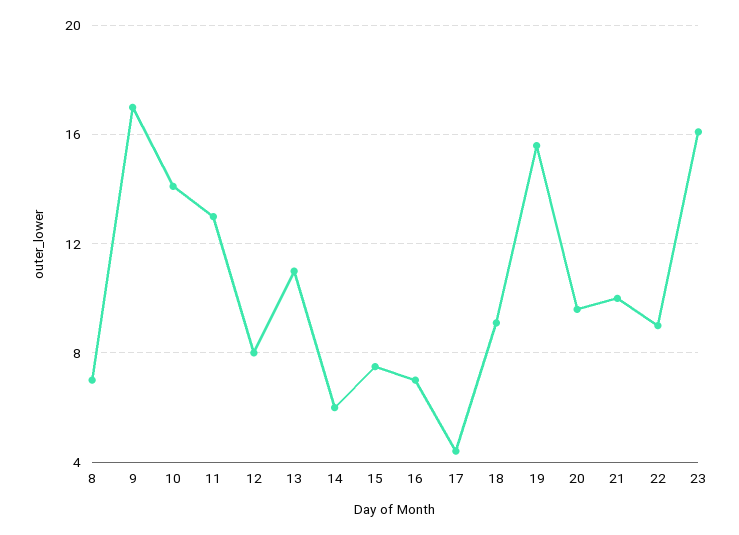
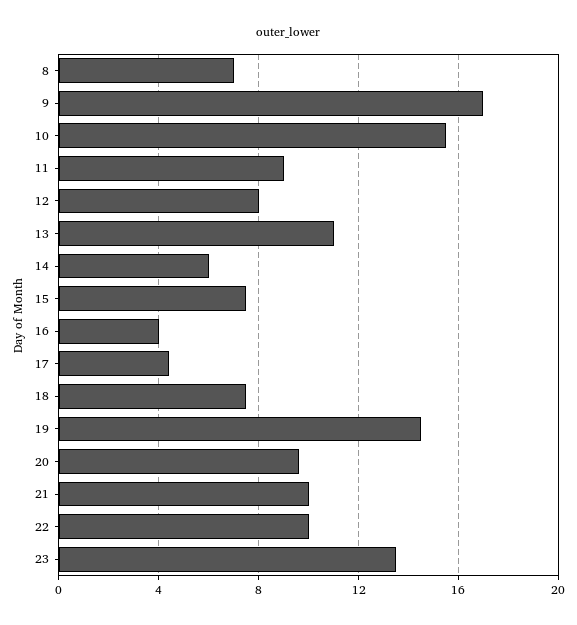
  {
    "8": 7,
    "9": 17,
-   "10": 14,
+   "10": 15.5,
-   "11": 13,
+   "11": 9,
    "12": 8,
    "13": 11,
    "14": 6,
    "15": 7.5,
-   "16": 7,
+   "16": 4,
    "17": 4.5,
-   "18": 9,
+   "18": 7.5,
-   "19": 15.5,
+   "19": 14.5,
    "20": 9.5,
    "21": 10,
-   "22": 9,
+   "22": 10,
-   "23": 16
+   "23": 13.5
  }

